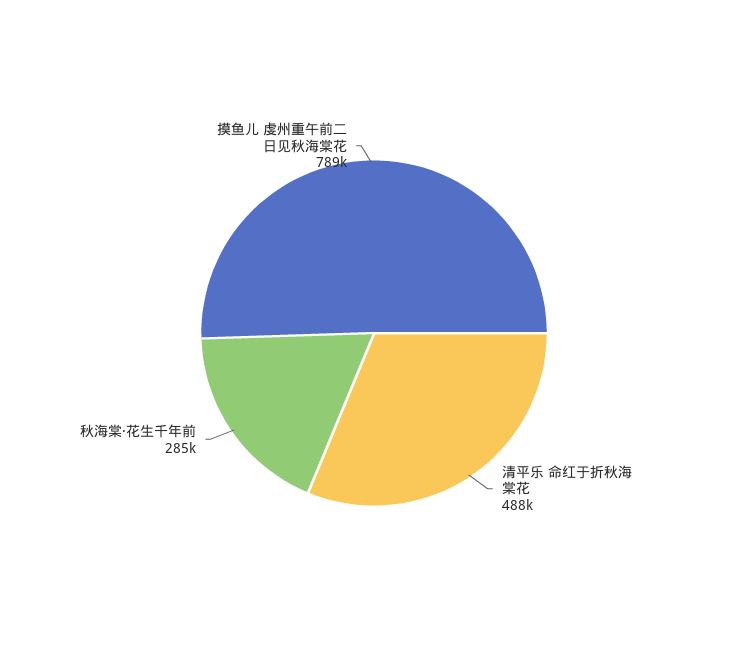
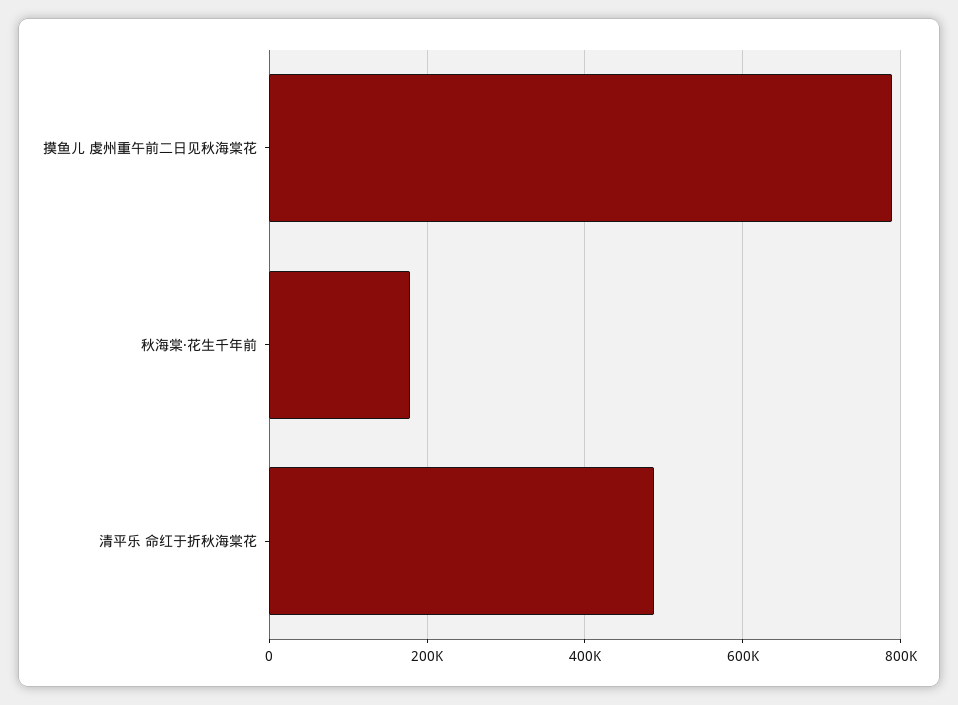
  {
    "清平乐 命红于折秋海棠花": 488000,
-   "秋海棠·花生千年前": 285000,
+   "秋海棠·花生千年前": 180000,
    "摸鱼儿 虔州重午前二日见秋海棠花": 789000
  }

